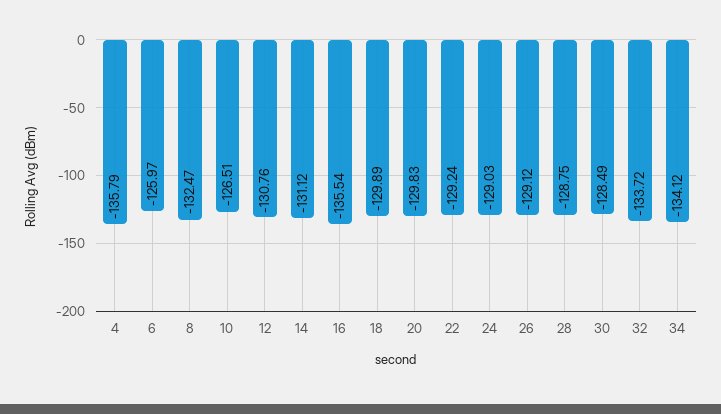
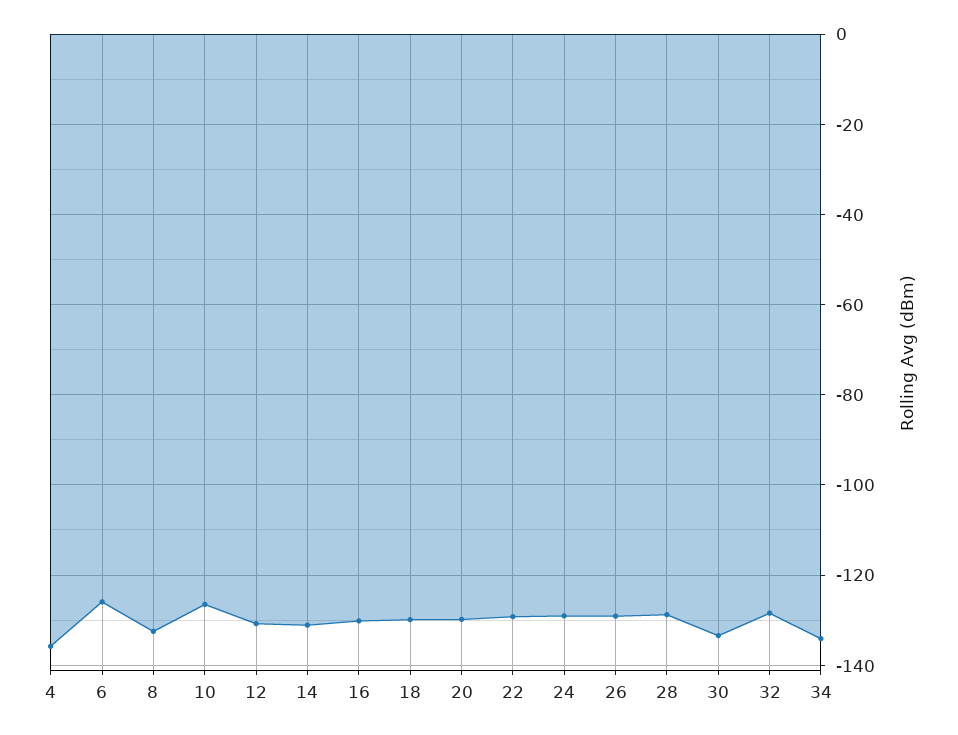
  {
    "4": -135.79,
    "6": -125.97,
    "8": -132.47,
    "10": -126.51,
    "12": -130.76,
    "14": -131.12,
-   "16": -135.54,
+   "16": -130,
    "18": -129.89,
    "20": -129.83,
    "22": -129.24,
    "24": -129.03,
    "26": -129.12,
    "28": -128.75,
-   "30": -128.49,
+   "30": -134,
-   "32": -133.72,
+   "32": -128,
    "34": -134.12
  }

